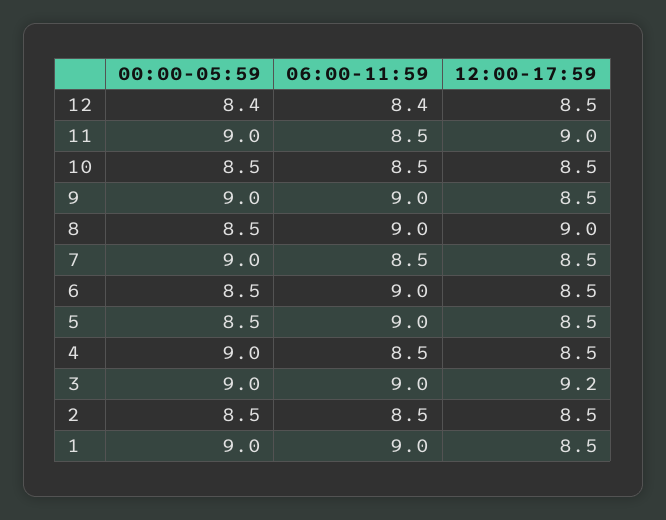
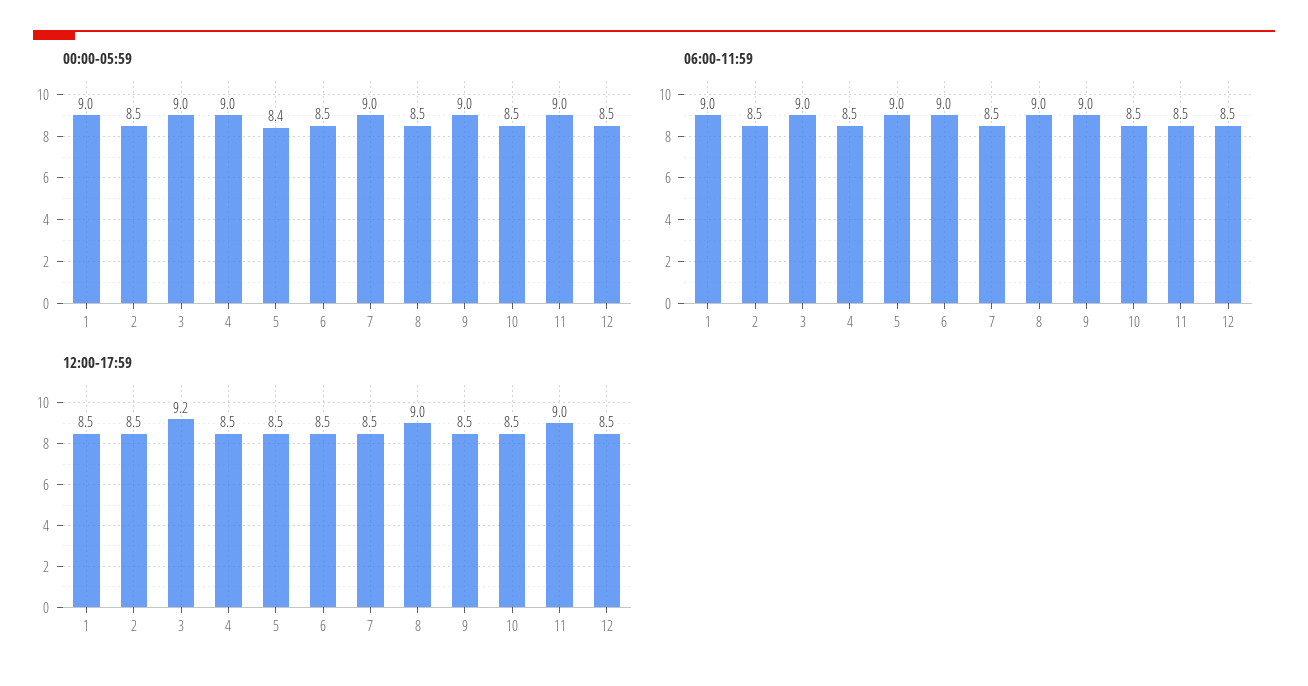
  {
    "00:00-05:59": {
-     "12": 8.4,
+     "12": 8.5,
      "11": 9,
      "10": 8.5,
      "9": 9,
      "8": 8.5,
      "7": 9,
      "6": 8.5,
-     "5": 8.5,
+     "5": 8.4,
      "4": 9,
      "3": 9,
      "2": 8.5,
      "1": 9
    },
    "06:00-11:59": {
-     "12": 8.4,
+     "12": 8.5,
      "11": 8.5,
      "10": 8.5,
      "9": 9,
      "8": 9,
      "7": 8.5,
      "6": 9,
      "5": 9,
      "4": 8.5,
      "3": 9,
      "2": 8.5,
      "1": 9
    },
    "12:00-17:59": {
      "12": 8.5,
      "11": 9,
      "10": 8.5,
      "9": 8.5,
      "8": 9,
      "7": 8.5,
      "6": 8.5,
      "5": 8.5,
      "4": 8.5,
      "3": 9.2,
      "2": 8.5,
      "1": 8.5
    }
  }

